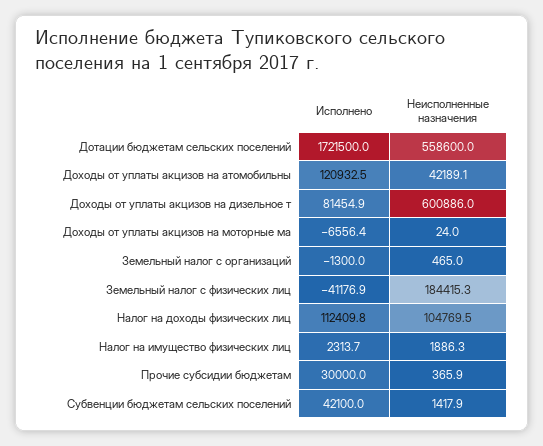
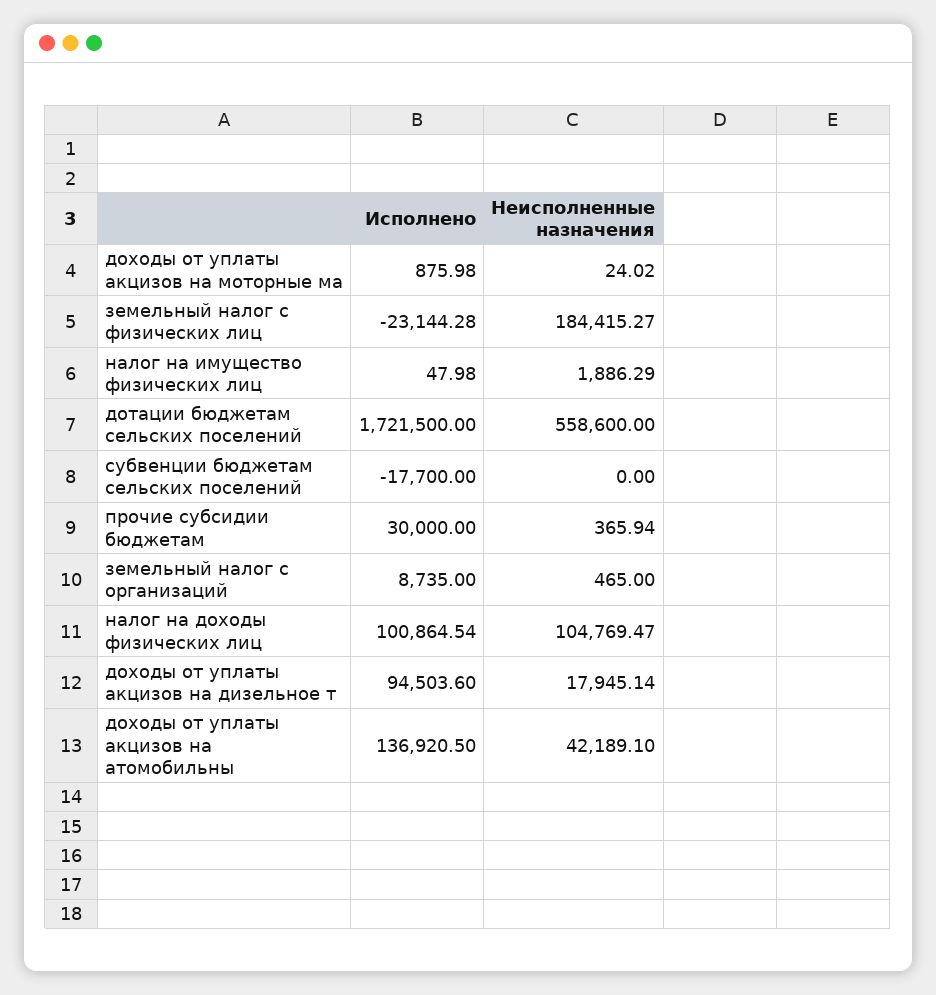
  {
    "Исполнено": {
      "Дотации бюджетам сельских поселений": 1721500,
-     "Доходы от уплаты акцизов на атомобильны": 120932.5,
+     "Доходы от уплаты акцизов на атомобильны": 136920.5,
-     "Доходы от уплаты акцизов на дизельное т": 81454.9,
+     "Доходы от уплаты акцизов на дизельное т": 94503.6,
-     "Доходы от уплаты акцизов на моторные ма": -6556.4,
+     "Доходы от уплаты акцизов на моторные ма": 875.98,
-     "Земельный налог с организаций": -1300,
+     "Земельный налог с организаций": 8735,
-     "Земельный налог с физических лиц": -41176.9,
+     "Земельный налог с физических лиц": -23144.28,
-     "Налог на доходы физических лиц": 112409.8,
+     "Налог на доходы физических лиц": 100864.54,
-     "Налог на имущество физических лиц": 2313.7,
+     "Налог на имущество физических лиц": 47.98,
      "Прочие субсидии бюджетам": 30000,
-     "Субвенции бюджетам сельских поселений": 42100
+     "Субвенции бюджетам сельских поселений": -17700
    },
    "Неисполненные назначения": {
      "Дотации бюджетам сельских поселений": 558600,
      "Доходы от уплаты акцизов на атомобильны": 42189.1,
-     "Доходы от уплаты акцизов на дизельное т": 600886,
+     "Доходы от уплаты акцизов на дизельное т": 17945.14,
      "Доходы от уплаты акцизов на моторные ма": 24.02,
      "Земельный налог с организаций": 465,
      "Земельный налог с физических лиц": 184415.27,
      "Налог на доходы физических лиц": 104769.47,
      "Налог на имущество физических лиц": 1886.29,
      "Прочие субсидии бюджетам": 365.94,
-     "Субвенции бюджетам сельских поселений": 1417.9
+     "Субвенции бюджетам сельских поселений": 0
    }
  }

